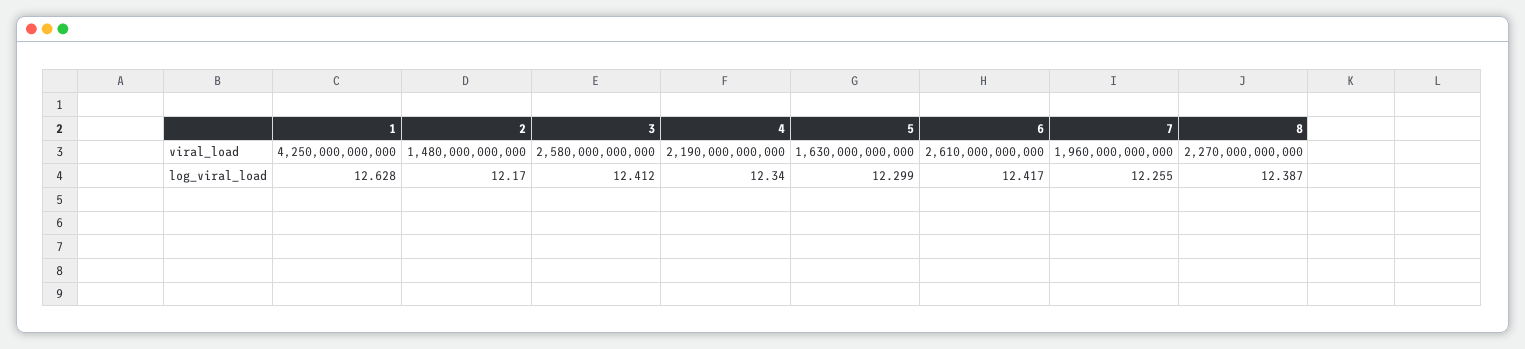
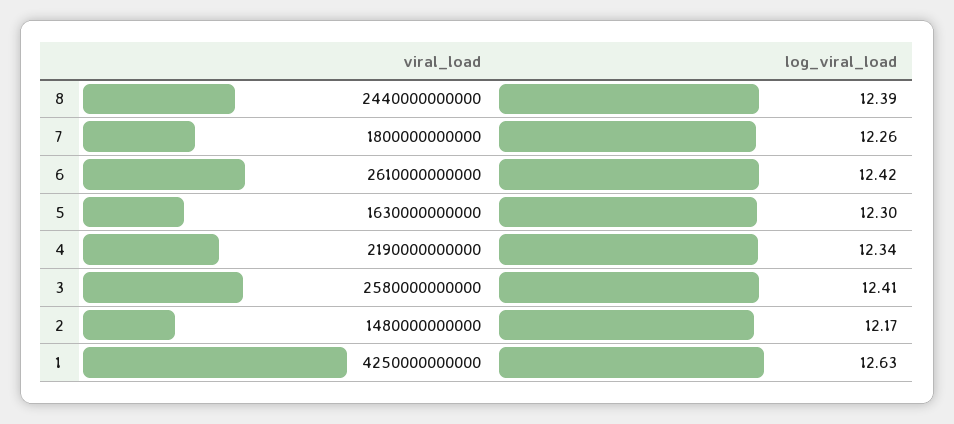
  {
    "1": {
      "viral_load": 4250000000000,
      "log_viral_load": 12.628
    },
    "2": {
      "viral_load": 1480000000000,
      "log_viral_load": 12.17
    },
    "3": {
      "viral_load": 2580000000000,
      "log_viral_load": 12.412
    },
    "4": {
      "viral_load": 2190000000000,
      "log_viral_load": 12.34
    },
    "5": {
      "viral_load": 1630000000000,
      "log_viral_load": 12.299
    },
    "6": {
      "viral_load": 2610000000000,
      "log_viral_load": 12.417
    },
    "7": {
-     "viral_load": 1960000000000,
+     "viral_load": 1800000000000,
      "log_viral_load": 12.255
    },
    "8": {
-     "viral_load": 2270000000000,
+     "viral_load": 2440000000000,
      "log_viral_load": 12.387
    }
  }

